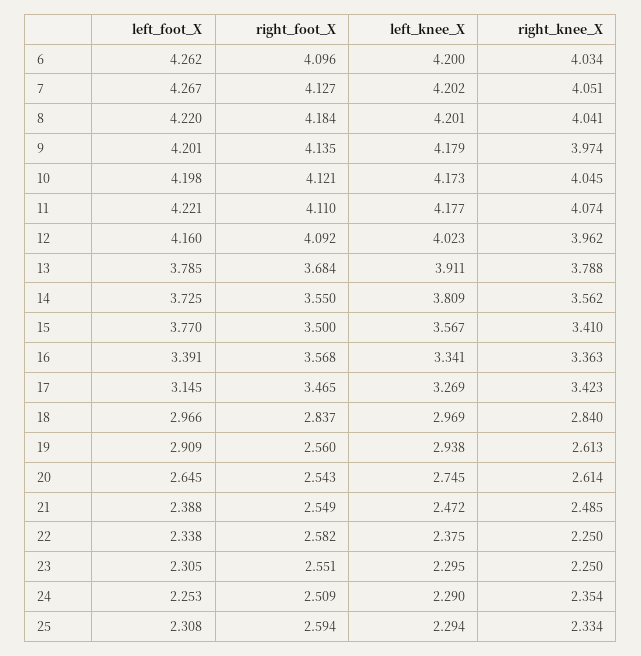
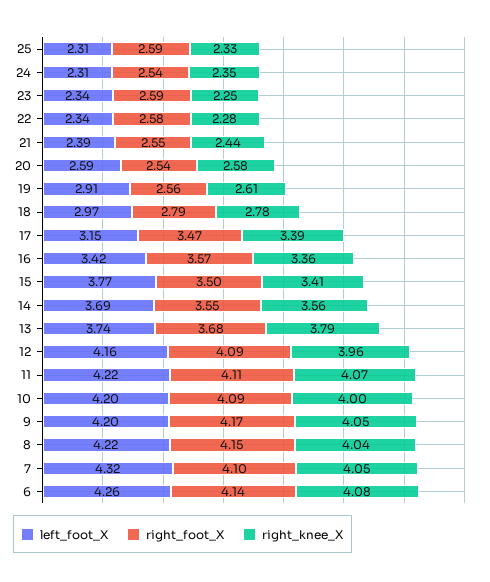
  {
    "left_foot_X": {
      "6": 4.262,
-     "7": 4.267,
+     "7": 4.32,
      "8": 4.22,
      "9": 4.201,
      "10": 4.198,
      "11": 4.221,
      "12": 4.16,
-     "13": 3.785,
+     "13": 3.74,
-     "14": 3.725,
+     "14": 3.69,
      "15": 3.77,
-     "16": 3.391,
+     "16": 3.42,
      "17": 3.145,
      "18": 2.966,
      "19": 2.909,
-     "20": 2.645,
+     "20": 2.59,
      "21": 2.388,
      "22": 2.338,
-     "23": 2.305,
+     "23": 2.34,
-     "24": 2.253,
+     "24": 2.31,
      "25": 2.308
    },
    "right_foot_X": {
-     "6": 4.096,
+     "6": 4.14,
-     "7": 4.127,
+     "7": 4.1,
-     "8": 4.184,
+     "8": 4.15,
-     "9": 4.135,
+     "9": 4.17,
-     "10": 4.121,
+     "10": 4.09,
      "11": 4.11,
      "12": 4.092,
      "13": 3.684,
      "14": 3.55,
      "15": 3.5,
      "16": 3.568,
      "17": 3.465,
-     "18": 2.837,
+     "18": 2.79,
      "19": 2.56,
      "20": 2.543,
      "21": 2.549,
      "22": 2.582,
-     "23": 2.551,
+     "23": 2.59,
-     "24": 2.509,
+     "24": 2.54,
      "25": 2.594
    },
-   "left_knee_X": {
-     "6": 4.2,
-     "7": 4.202,
-     "8": 4.201,
-     "9": 4.179,
-     "10": 4.173,
-     "11": 4.177,
-     "12": 4.023,
-     "13": 3.911,
-     "14": 3.809,
-     "15": 3.567,
-     "16": 3.341,
-     "17": 3.269,
-     "18": 2.969,
-     "19": 2.938,
-     "20": 2.745,
-     "21": 2.472,
-     "22": 2.375,
-     "23": 2.295,
-     "24": 2.29,
-     "25": 2.294
-   },
    "right_knee_X": {
-     "6": 4.034,
+     "6": 4.08,
      "7": 4.051,
      "8": 4.041,
-     "9": 3.974,
+     "9": 4.05,
-     "10": 4.045,
+     "10": 4,
      "11": 4.074,
      "12": 3.962,
      "13": 3.788,
      "14": 3.562,
      "15": 3.41,
      "16": 3.363,
-     "17": 3.423,
+     "17": 3.39,
-     "18": 2.84,
+     "18": 2.78,
      "19": 2.613,
-     "20": 2.614,
+     "20": 2.58,
-     "21": 2.485,
+     "21": 2.44,
-     "22": 2.25,
+     "22": 2.28,
      "23": 2.25,
      "24": 2.354,
      "25": 2.334
    }
  }

